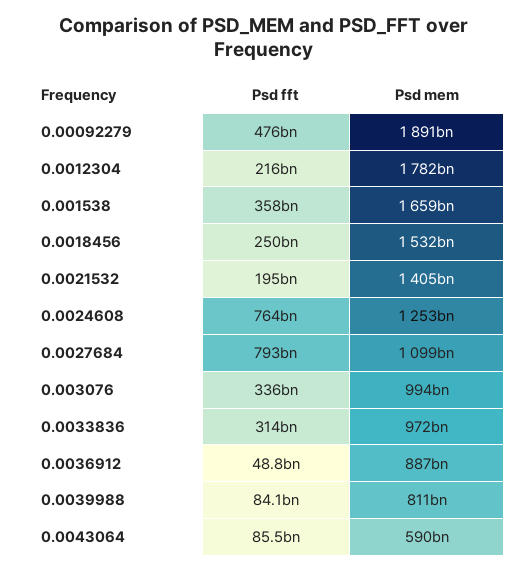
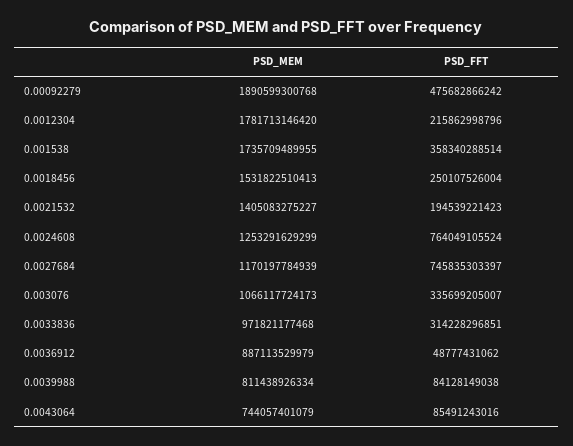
  {
    "Psd fft": {
      "0.00092279": 475682866242,
      "0.0012304": 215862998796,
      "0.001538": 358340288514,
      "0.0018456": 250107526004,
      "0.0021532": 194539221423,
      "0.0024608": 764049105524,
-     "0.0027684": 793000000000,
+     "0.0027684": 745835303397,
      "0.003076": 335699205007,
      "0.0033836": 314228296851,
      "0.0036912": 48777431062,
      "0.0039988": 84128149038,
      "0.0043064": 85491243016
    },
    "Psd mem": {
      "0.00092279": 1890599300768,
      "0.0012304": 1781713146420,
-     "0.001538": 1659000000000,
+     "0.001538": 1735709489955,
      "0.0018456": 1531822510413,
      "0.0021532": 1405083275227,
      "0.0024608": 1253291629299,
-     "0.0027684": 1099000000000,
+     "0.0027684": 1170197784939,
-     "0.003076": 994000000000,
+     "0.003076": 1066117724173,
      "0.0033836": 971821177468,
      "0.0036912": 887113529979,
      "0.0039988": 811438926334,
-     "0.0043064": 590000000000
+     "0.0043064": 744057401079
    }
  }

